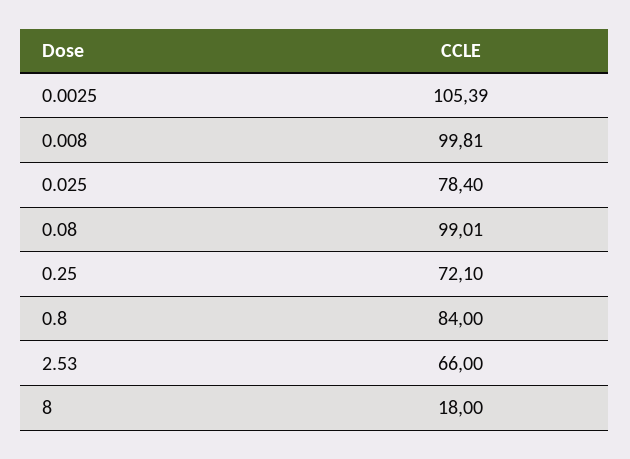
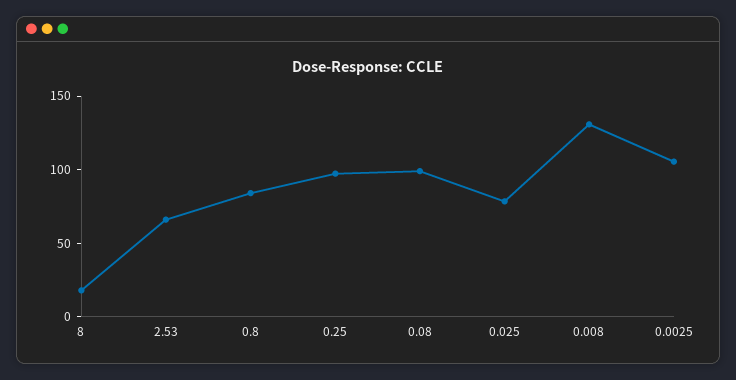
  {
    "0.0025": 105.39,
-   "0.008": 99.81,
+   "0.008": 130,
    "0.025": 78.4,
    "0.08": 99.01,
-   "0.25": 72.1,
+   "0.25": 100,
    "0.8": 84,
    "2.53": 66,
    "8": 18
  }

